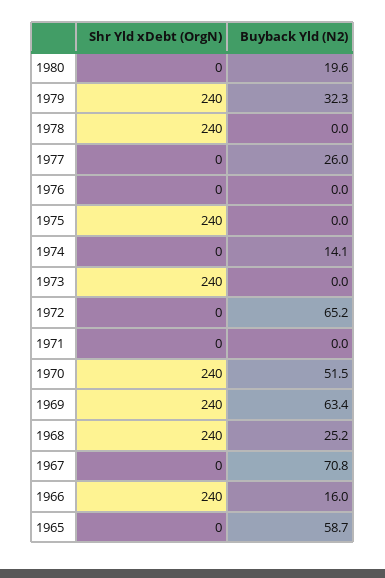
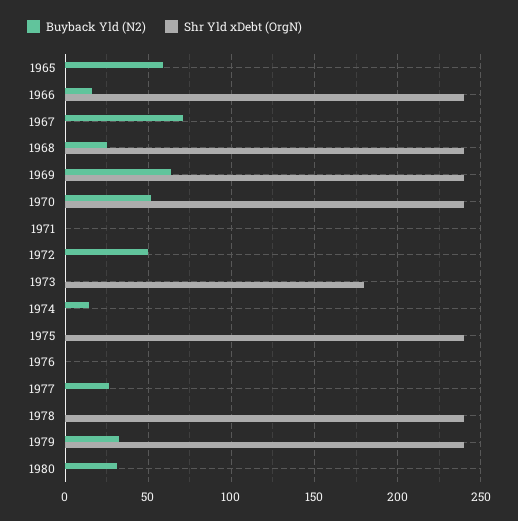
  {
    "Shr Yld xDebt (OrgN)": {
      "1980": 0,
      "1979": 240,
      "1978": 240,
      "1977": 0,
      "1976": 0,
      "1975": 240,
      "1974": 0,
-     "1973": 240,
+     "1973": 180,
      "1972": 0,
      "1971": 0,
      "1970": 240,
      "1969": 240,
      "1968": 240,
      "1967": 0,
      "1966": 240,
      "1965": 0
    },
    "Buyback Yld (N2)": {
-     "1980": 19.6,
+     "1980": 30,
      "1979": 32.3,
      "1978": 0,
      "1977": 26,
      "1976": 0,
      "1975": 0,
      "1974": 14.1,
      "1973": 0,
-     "1972": 65.2,
+     "1972": 50,
      "1971": 0,
      "1970": 51.5,
      "1969": 63.4,
      "1968": 25.2,
      "1967": 70.8,
      "1966": 16,
      "1965": 58.7
    }
  }

